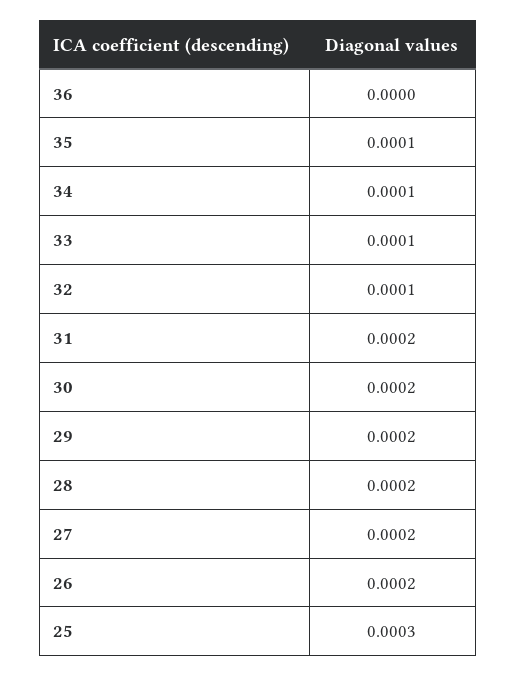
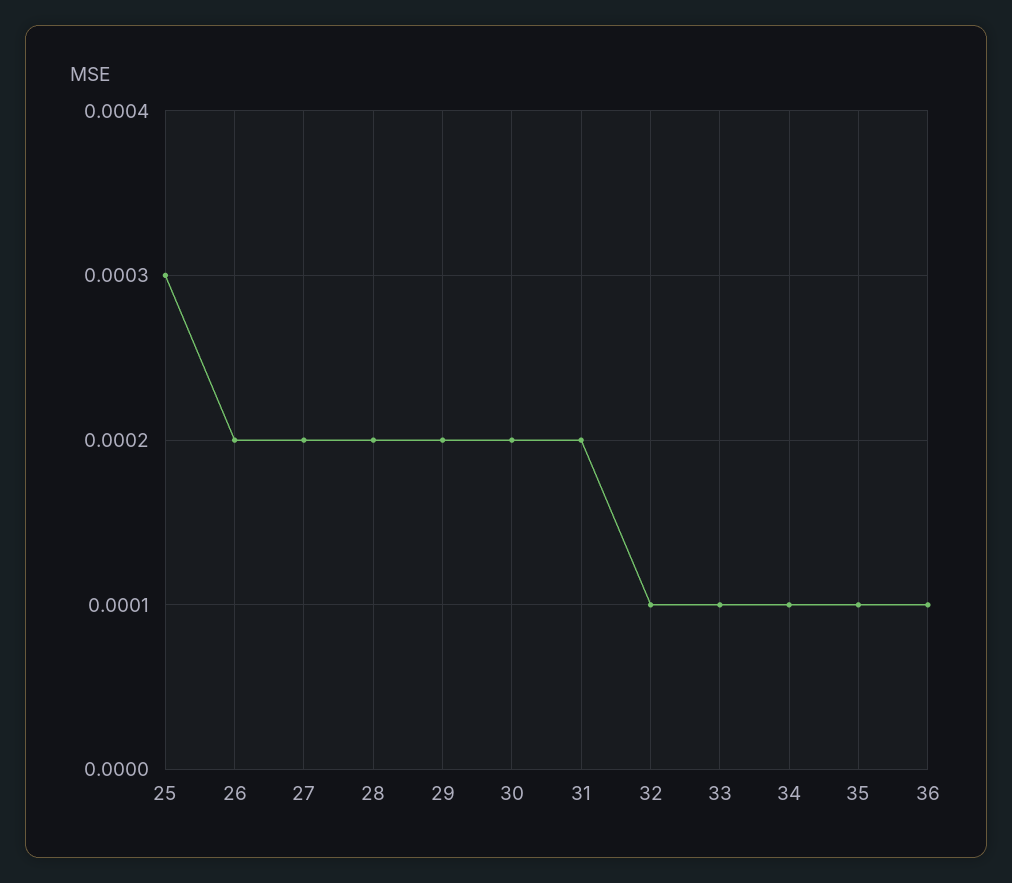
  {
-   "36": 0,
+   "36": 0.0001,
    "35": 0.0001,
    "34": 0.0001,
    "33": 0.0001,
    "32": 0.0001,
    "31": 0.0002,
    "30": 0.0002,
    "29": 0.0002,
    "28": 0.0002,
    "27": 0.0002,
    "26": 0.0002,
    "25": 0.0003
  }

